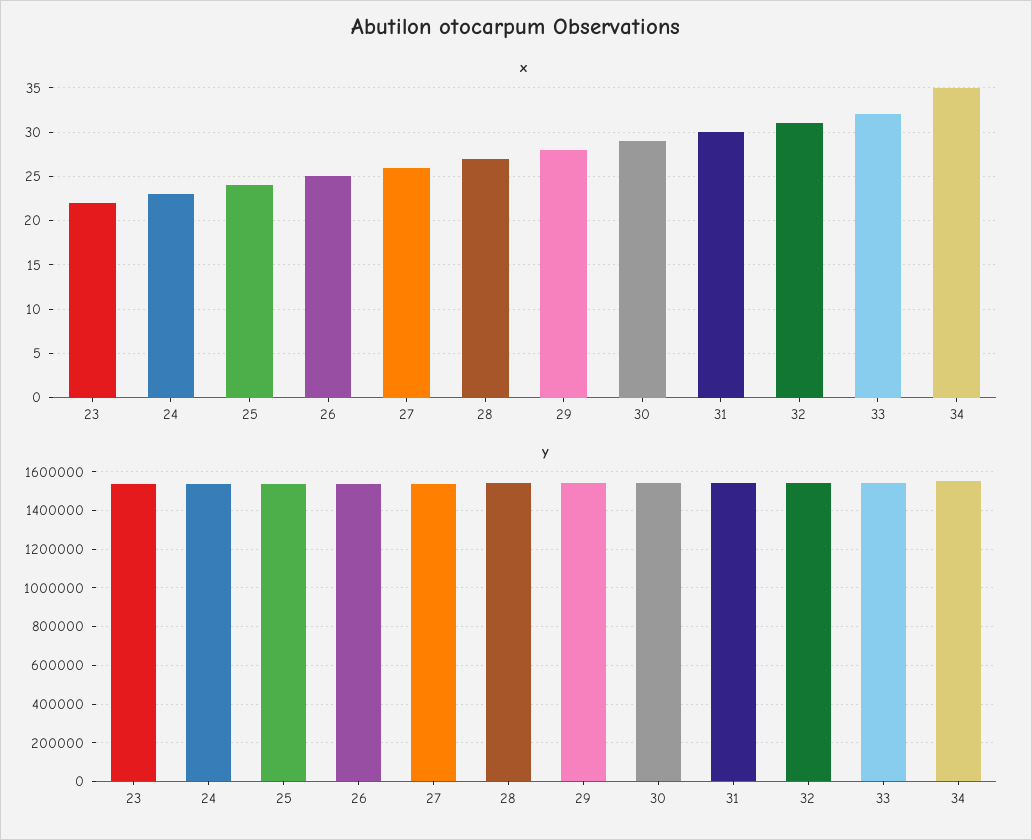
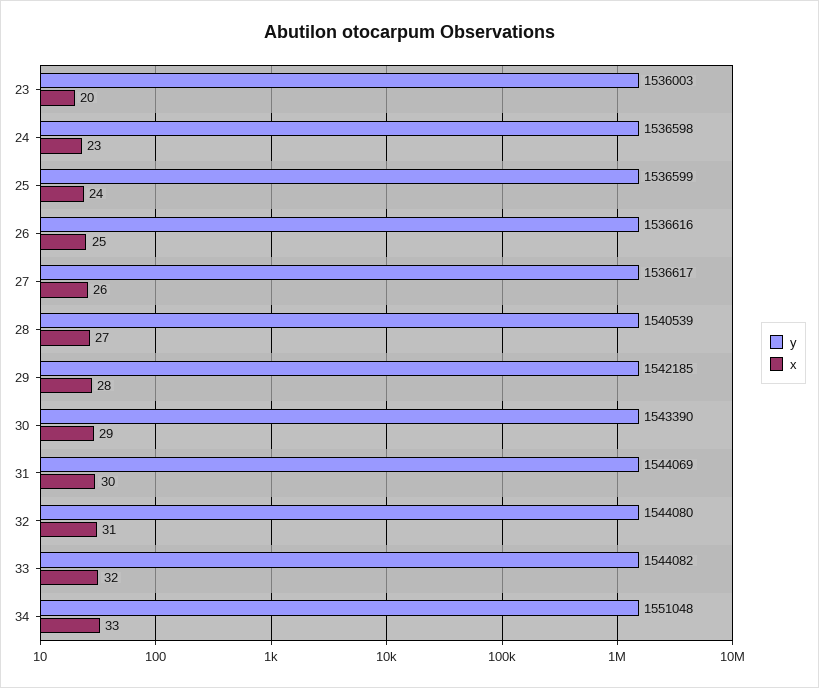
  {
    "x": {
-     "23": 22,
+     "23": 20,
      "24": 23,
      "25": 24,
      "26": 25,
      "27": 26,
      "28": 27,
      "29": 28,
      "30": 29,
      "31": 30,
      "32": 31,
      "33": 32,
-     "34": 35
+     "34": 33
    },
    "y": {
      "23": 1536003,
      "24": 1536598,
      "25": 1536599,
      "26": 1536616,
      "27": 1536617,
      "28": 1540539,
      "29": 1542185,
      "30": 1543390,
      "31": 1544069,
      "32": 1544080,
      "33": 1544082,
      "34": 1551048
    }
  }

